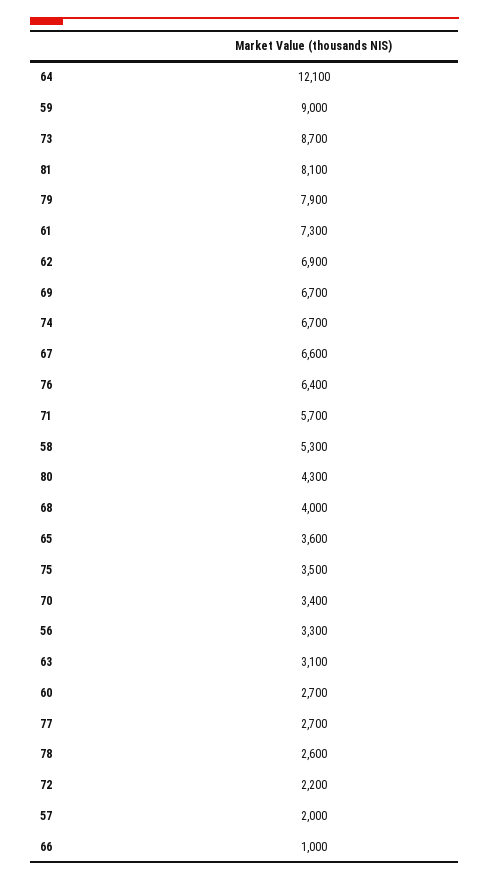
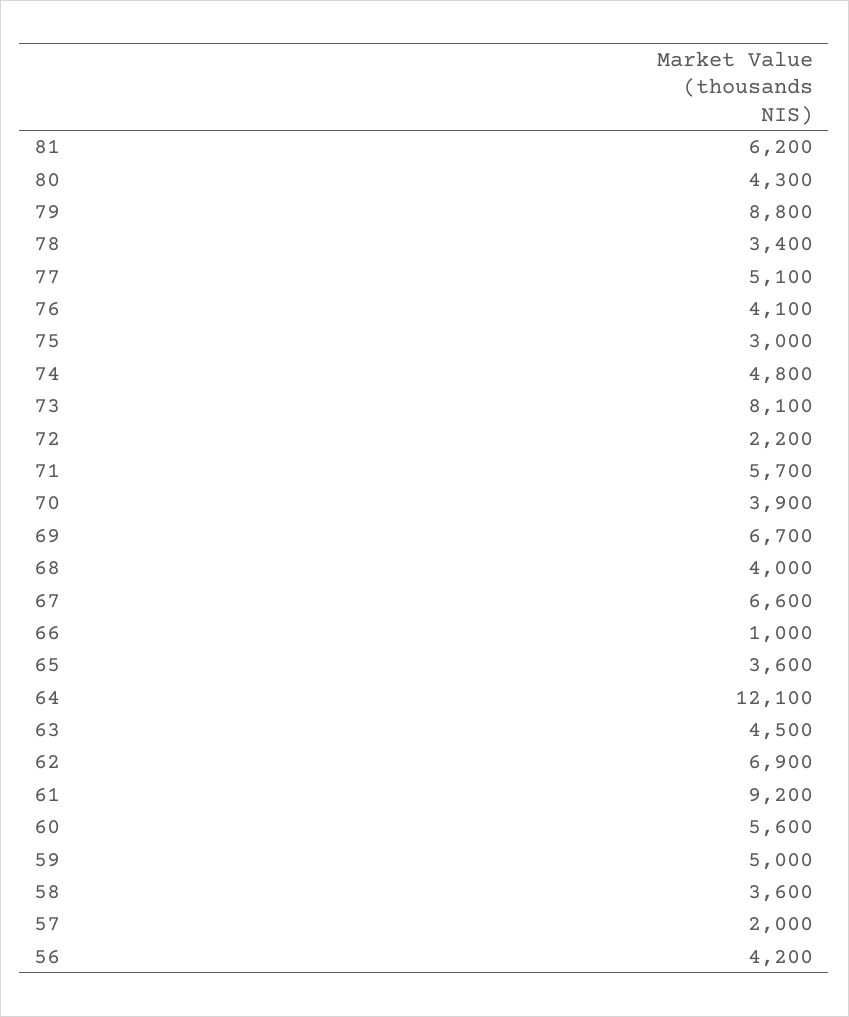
  {
    "64": 12100,
-   "59": 9000,
+   "59": 5000,
-   "73": 8700,
+   "73": 8100,
-   "81": 8100,
+   "81": 6200,
-   "79": 7900,
+   "79": 8800,
-   "61": 7300,
+   "61": 9200,
    "62": 6900,
    "69": 6700,
-   "74": 6700,
+   "74": 4800,
    "67": 6600,
-   "76": 6400,
+   "76": 4100,
    "71": 5700,
-   "58": 5300,
+   "58": 3600,
    "80": 4300,
    "68": 4000,
    "65": 3600,
-   "75": 3500,
+   "75": 3000,
-   "70": 3400,
+   "70": 3900,
-   "56": 3300,
+   "56": 4200,
-   "63": 3100,
+   "63": 4500,
-   "60": 2700,
+   "60": 5600,
-   "77": 2700,
+   "77": 5100,
-   "78": 2600,
+   "78": 3400,
    "72": 2200,
    "57": 2000,
    "66": 1000
  }

